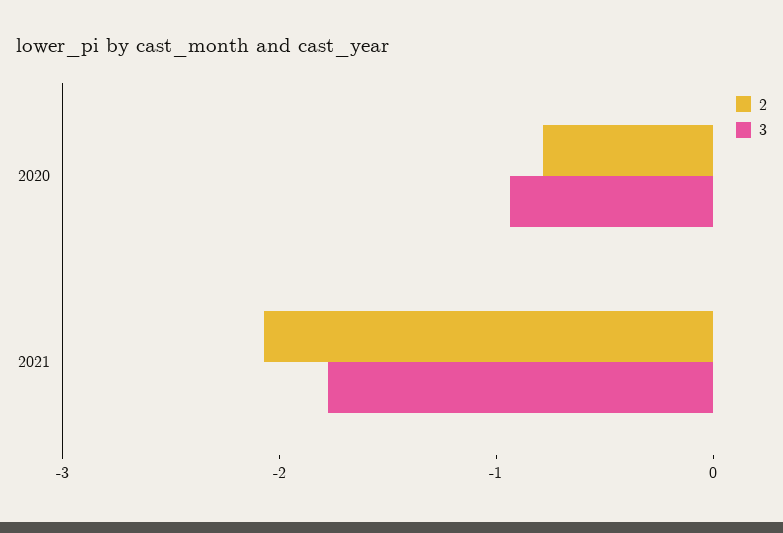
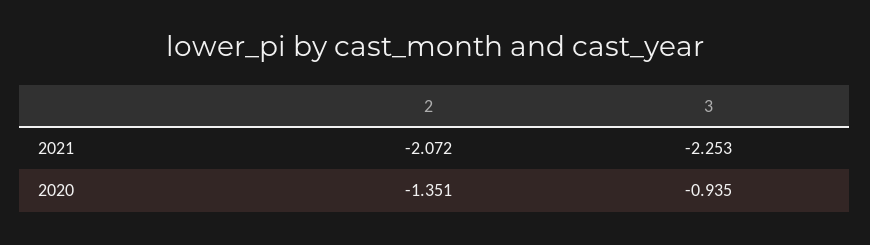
  {
    "2": {
-     "2020": -0.8,
+     "2020": -1.351,
      "2021": -2.072
    },
    "3": {
      "2020": -0.935,
-     "2021": -1.8
+     "2021": -2.253
    }
  }

